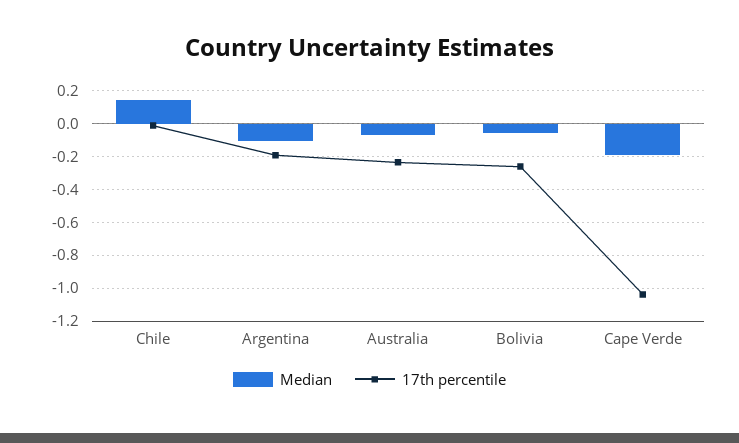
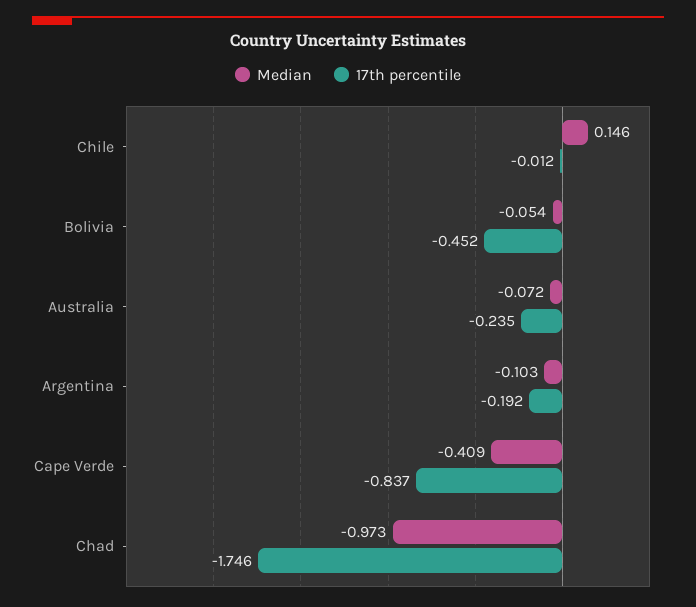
  {
    "Median": {
      "Chile": 0.146,
      "Argentina": -0.103,
      "Australia": -0.072,
      "Bolivia": -0.054,
-     "Cape Verde": -0.2
+     "Cape Verde": -0.409,
+     "Chad": -0.973
    },
    "17th percentile": {
      "Chile": -0.012,
      "Argentina": -0.192,
      "Australia": -0.235,
-     "Bolivia": -0.25,
+     "Bolivia": -0.452,
-     "Cape Verde": -1.05
+     "Cape Verde": -0.837,
+     "Chad": -1.746
    }
  }

